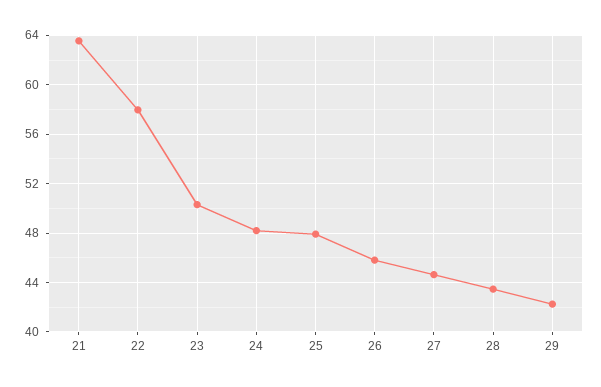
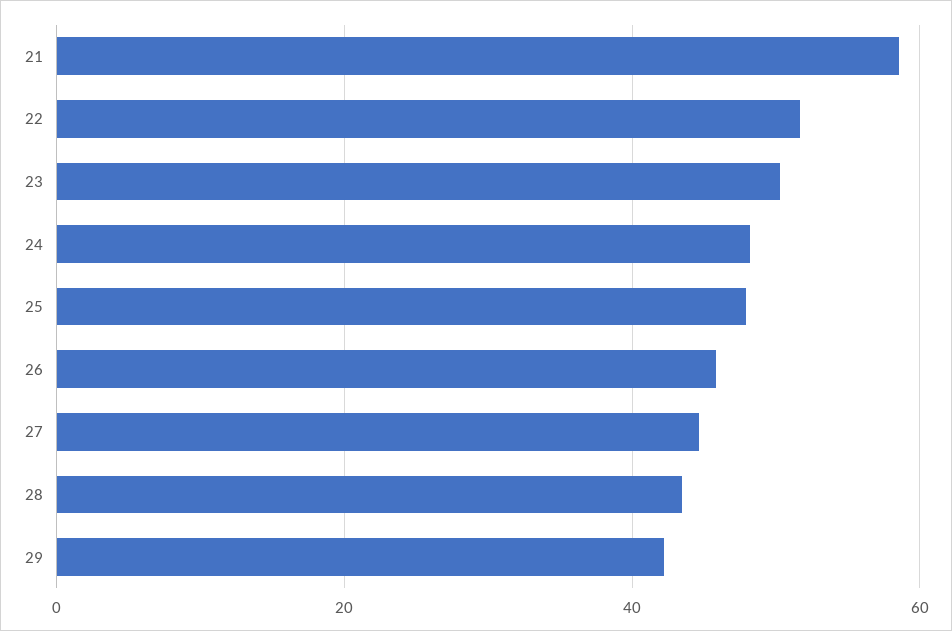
  {
-   "21": 63.5,
+   "21": 58,
-   "22": 58,
+   "22": 52,
    "23": 50.5,
    "24": 48,
    "25": 48,
    "26": 46,
    "27": 44.5,
    "28": 43.5,
    "29": 42.5
  }

